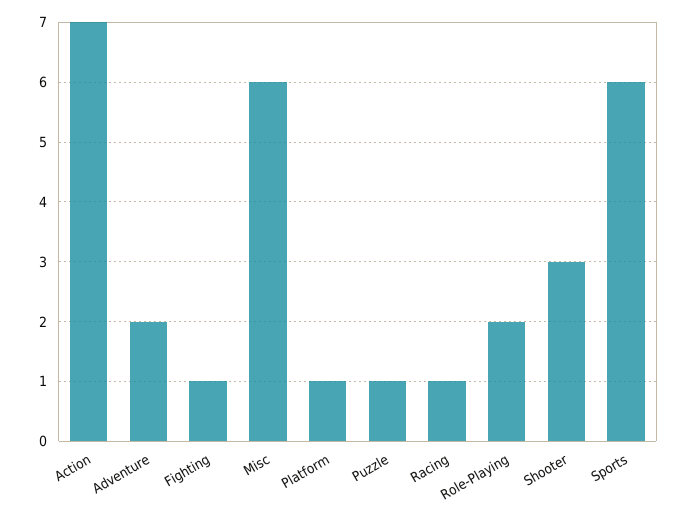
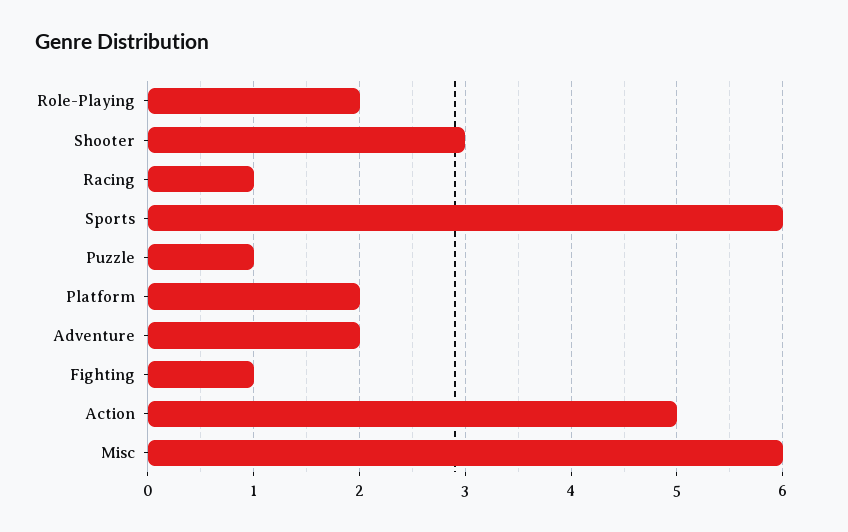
  {
-   "Action": 7,
+   "Action": 5,
    "Adventure": 2,
    "Fighting": 1,
    "Misc": 6,
-   "Platform": 1,
+   "Platform": 2,
    "Puzzle": 1,
    "Racing": 1,
    "Role-Playing": 2,
    "Shooter": 3,
    "Sports": 6
  }

